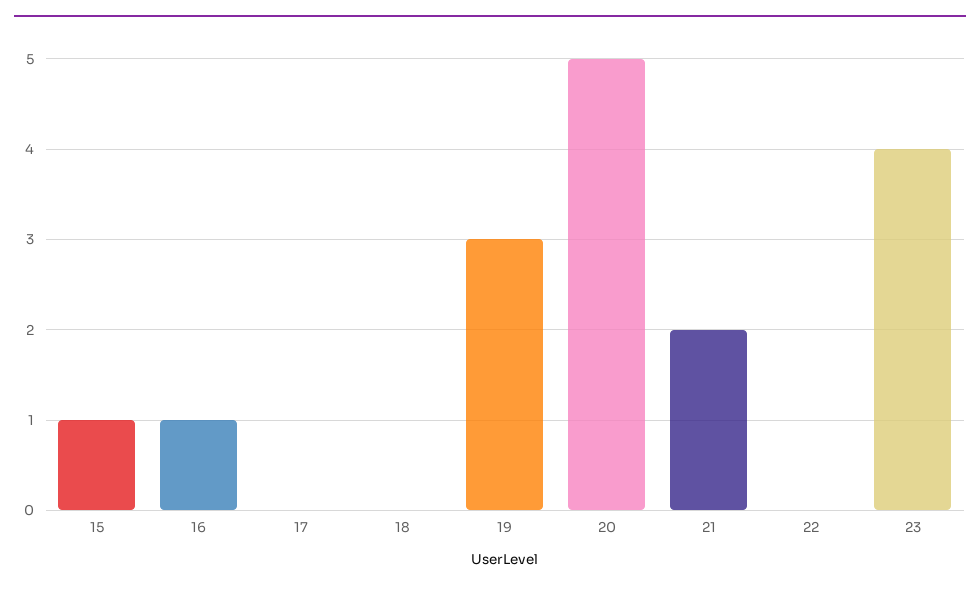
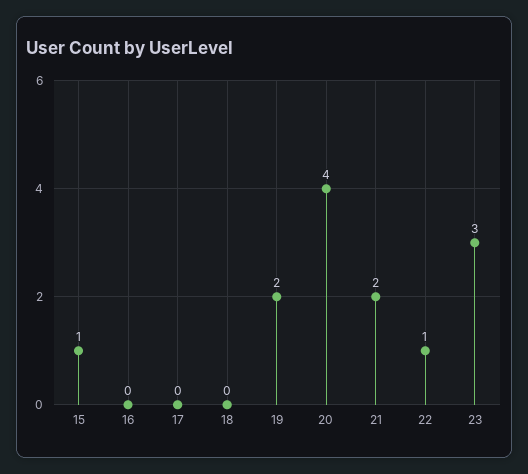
  {
    "15": 1,
-   "16": 1,
+   "16": 0,
    "17": 0,
    "18": 0,
-   "19": 3,
+   "19": 2,
-   "20": 5,
+   "20": 4,
    "21": 2,
-   "22": 0,
+   "22": 1,
-   "23": 4
+   "23": 3
  }

